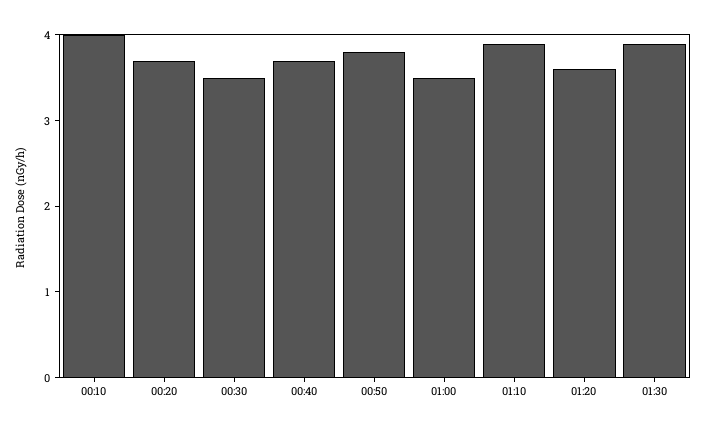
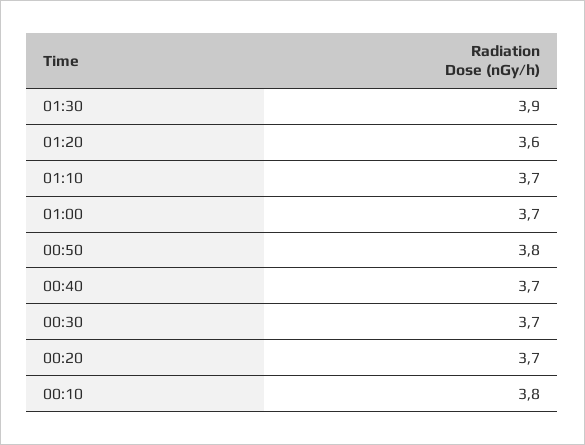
  {
-   "00:10": 4,
+   "00:10": 3.8,
    "00:20": 3.7,
-   "00:30": 3.5,
+   "00:30": 3.7,
    "00:40": 3.7,
    "00:50": 3.8,
-   "01:00": 3.5,
+   "01:00": 3.7,
-   "01:10": 3.9,
+   "01:10": 3.7,
    "01:20": 3.6,
    "01:30": 3.9
  }

